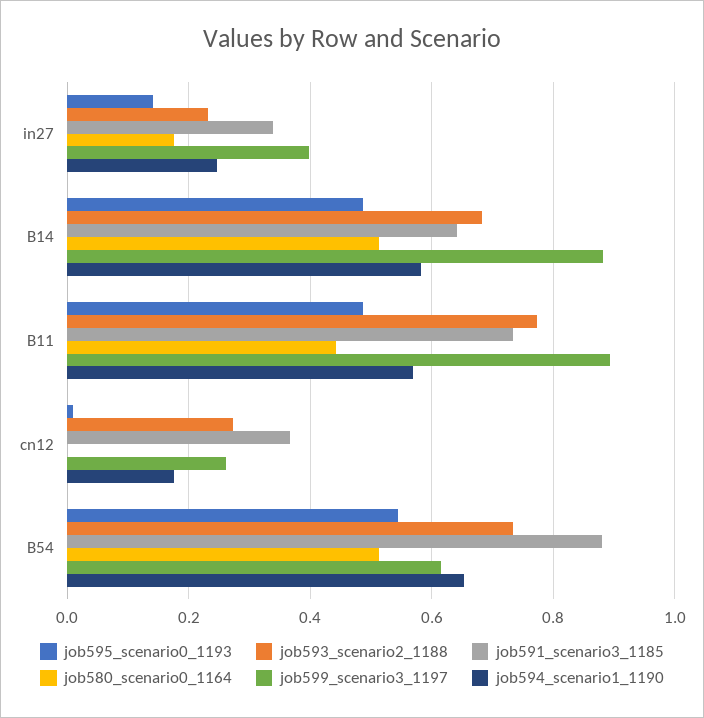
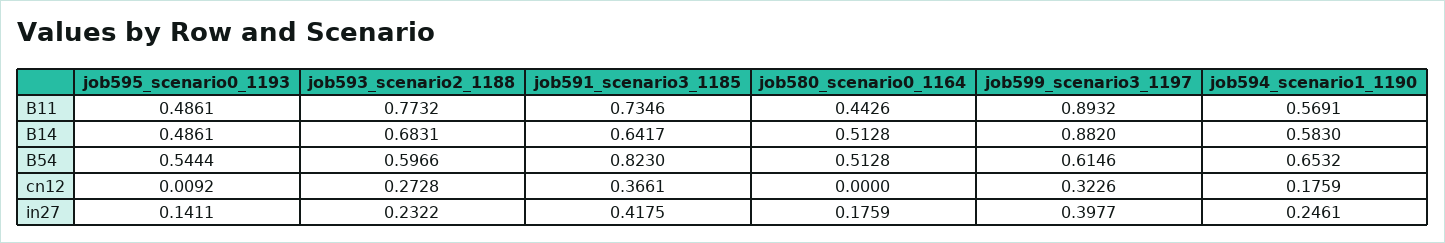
  {
    "job595_scenario0_1193": {
      "in27": 0.1411,
      "B14": 0.4861,
      "B11": 0.4861,
      "cn12": 0.0092,
      "B54": 0.5444
    },
    "job593_scenario2_1188": {
      "in27": 0.2322,
      "B14": 0.6831,
      "B11": 0.7732,
      "cn12": 0.2728,
-     "B54": 0.74
+     "B54": 0.5966
    },
    "job591_scenario3_1185": {
-     "in27": 0.34,
+     "in27": 0.4175,
      "B14": 0.6417,
      "B11": 0.7346,
      "cn12": 0.3661,
-     "B54": 0.88
+     "B54": 0.823
    },
    "job580_scenario0_1164": {
      "in27": 0.1759,
      "B14": 0.5128,
      "B11": 0.4426,
      "cn12": 0,
      "B54": 0.5128
    },
    "job599_scenario3_1197": {
      "in27": 0.3977,
      "B14": 0.882,
      "B11": 0.8932,
-     "cn12": 0.26,
+     "cn12": 0.3226,
      "B54": 0.6146
    },
    "job594_scenario1_1190": {
      "in27": 0.2461,
      "B14": 0.583,
      "B11": 0.5691,
      "cn12": 0.1759,
      "B54": 0.6532
    }
  }

